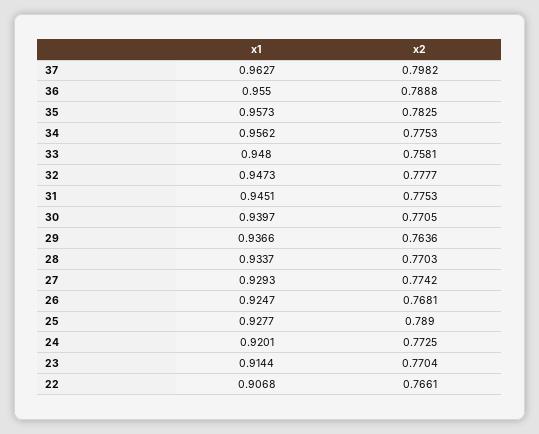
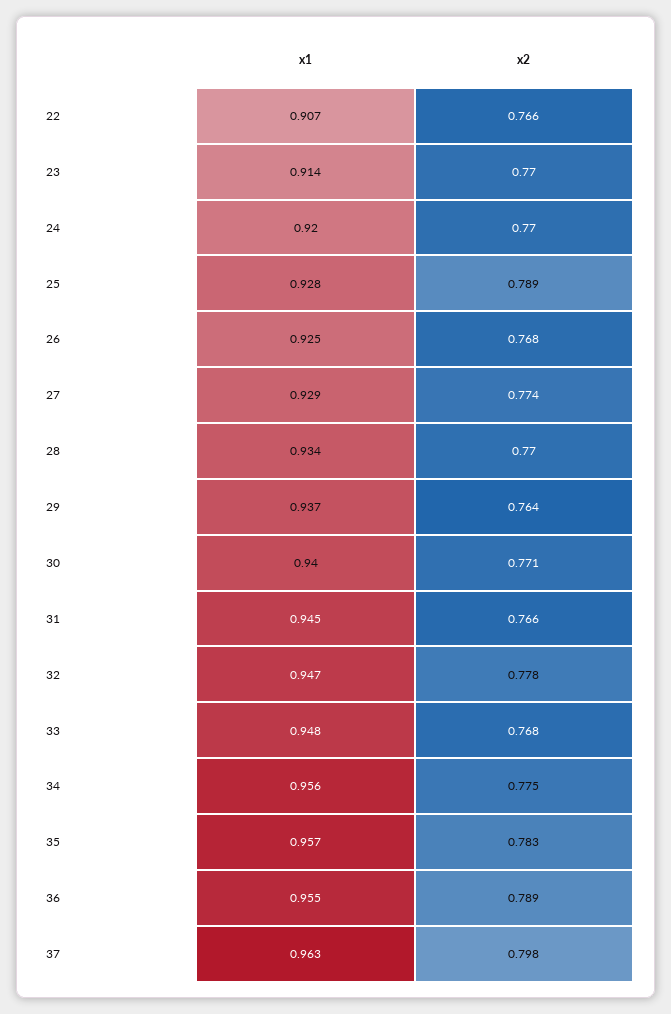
  {
    "x1": {
      "37": 0.9627,
      "36": 0.955,
      "35": 0.9573,
      "34": 0.9562,
      "33": 0.948,
      "32": 0.9473,
      "31": 0.9451,
      "30": 0.9397,
      "29": 0.9366,
      "28": 0.9337,
      "27": 0.9293,
      "26": 0.9247,
      "25": 0.9277,
      "24": 0.9201,
      "23": 0.9144,
      "22": 0.9068
    },
    "x2": {
      "37": 0.7982,
      "36": 0.7888,
      "35": 0.7825,
      "34": 0.7753,
-     "33": 0.7581,
+     "33": 0.768,
      "32": 0.7777,
-     "31": 0.7753,
+     "31": 0.766,
      "30": 0.7705,
      "29": 0.7636,
      "28": 0.7703,
      "27": 0.7742,
      "26": 0.7681,
      "25": 0.789,
-     "24": 0.7725,
+     "24": 0.77,
      "23": 0.7704,
      "22": 0.7661
    }
  }

